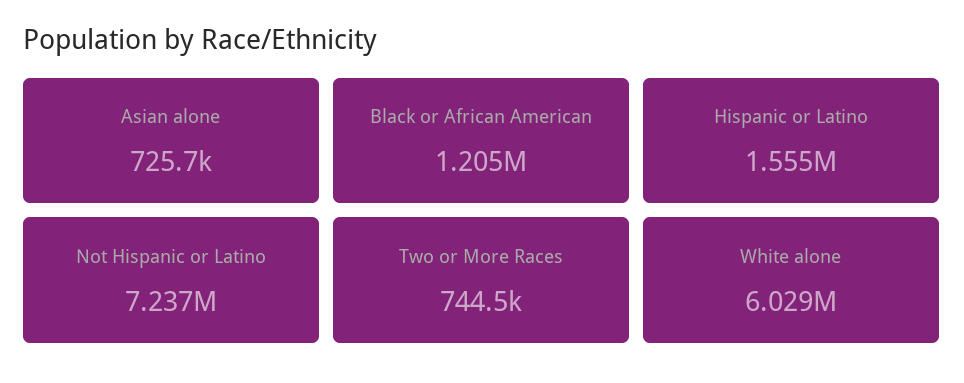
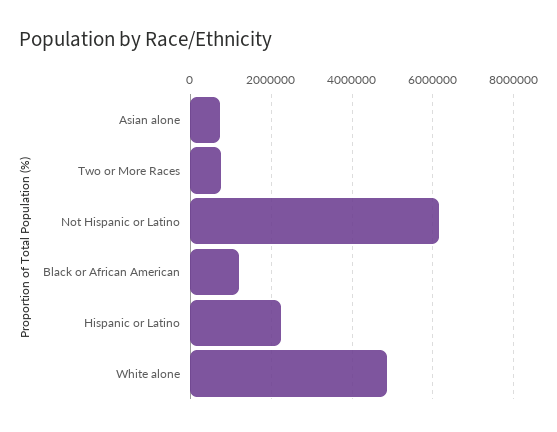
  {
    "Asian alone": 725700,
    "Black or African American": 1205000,
-   "Hispanic or Latino": 1555000,
+   "Hispanic or Latino": 2200000,
-   "Not Hispanic or Latino": 7237000,
+   "Not Hispanic or Latino": 6200000,
    "Two or More Races": 744500,
-   "White alone": 6029000
+   "White alone": 4800000
  }

